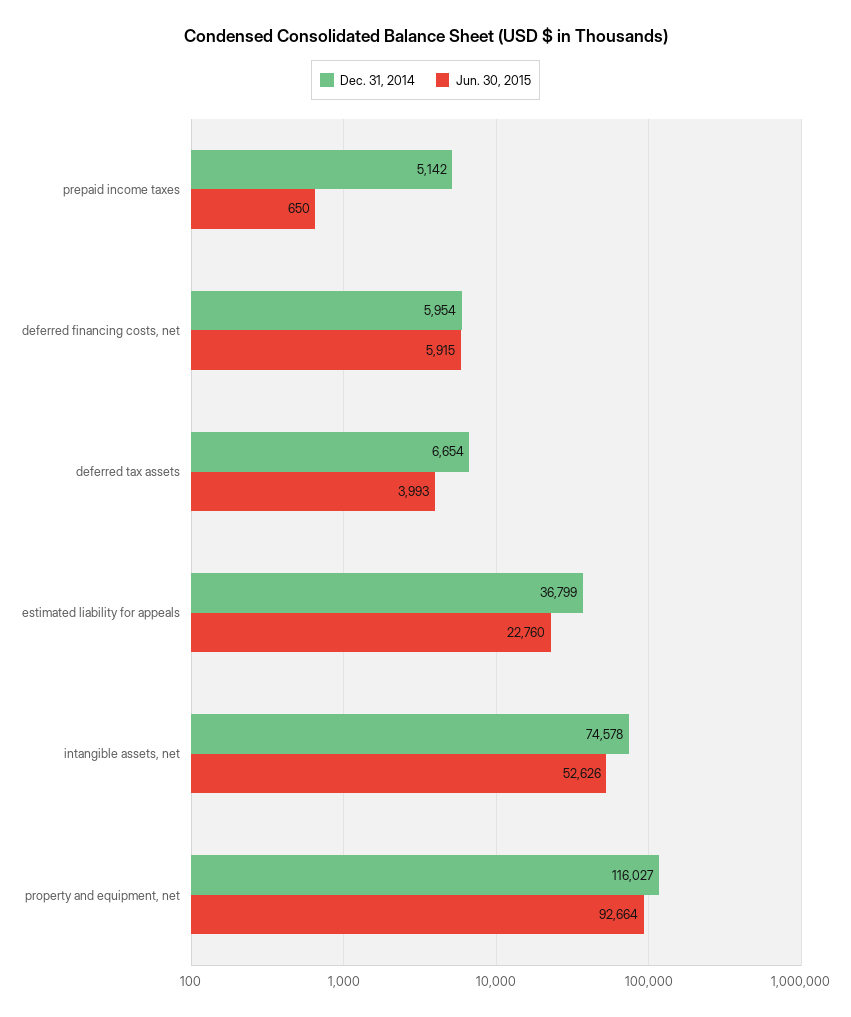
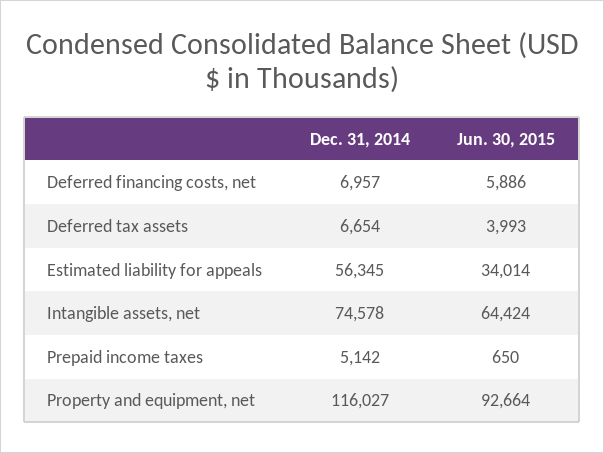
  {
    "Dec. 31, 2014": {
      "prepaid income taxes": 5142,
-     "deferred financing costs, net": 5954,
+     "deferred financing costs, net": 6957,
      "deferred tax assets": 6654,
-     "estimated liability for appeals": 36799,
+     "estimated liability for appeals": 56345,
      "intangible assets, net": 74578,
      "property and equipment, net": 116027
    },
    "Jun. 30, 2015": {
      "prepaid income taxes": 650,
-     "deferred financing costs, net": 5915,
+     "deferred financing costs, net": 5886,
      "deferred tax assets": 3993,
-     "estimated liability for appeals": 22760,
+     "estimated liability for appeals": 34014,
-     "intangible assets, net": 52626,
+     "intangible assets, net": 64424,
      "property and equipment, net": 92664
    }
  }

